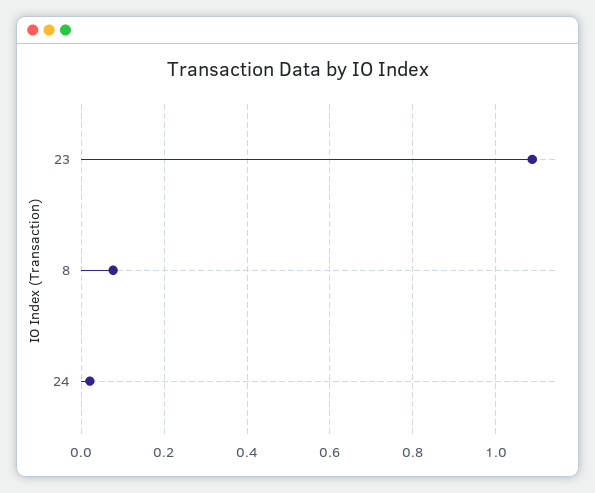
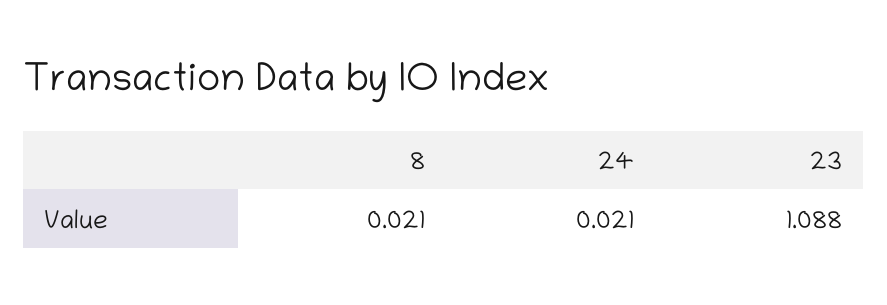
  {
    "23": 1.088,
-   "8": 0.08,
+   "8": 0.021,
    "24": 0.021
  }

